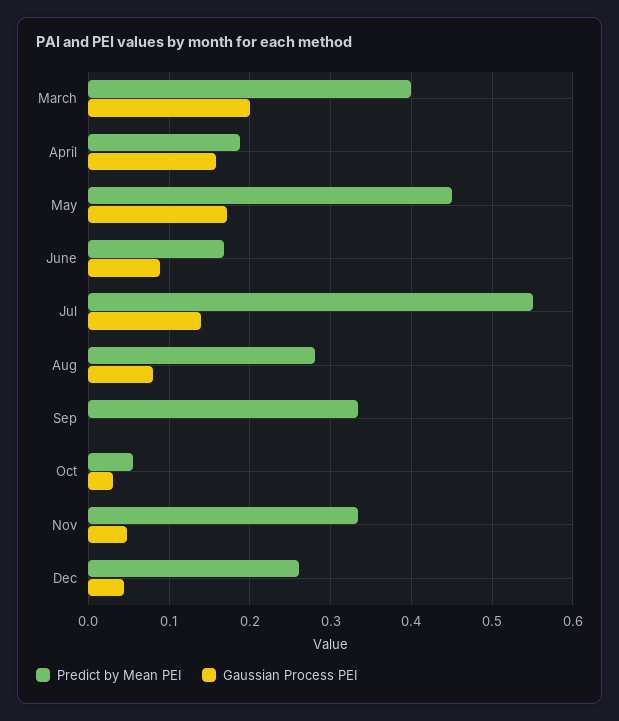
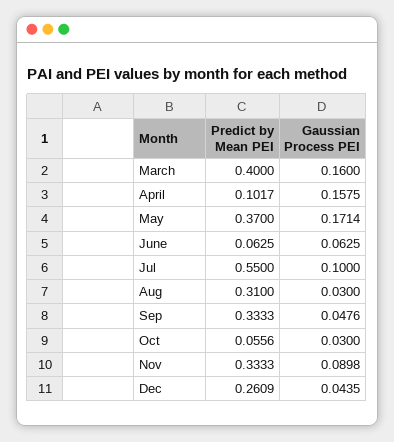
  {
    "Predict by Mean PEI": {
      "March": 0.4,
-     "April": 0.19,
+     "April": 0.1017,
-     "May": 0.45,
+     "May": 0.37,
-     "June": 0.17,
+     "June": 0.0625,
      "Jul": 0.55,
-     "Aug": 0.28,
+     "Aug": 0.31,
      "Sep": 0.3333,
      "Oct": 0.0556,
      "Nov": 0.3333,
      "Dec": 0.2609
    },
    "Gaussian Process PEI": {
-     "March": 0.2,
+     "March": 0.16,
      "April": 0.1575,
      "May": 0.1714,
-     "June": 0.09,
+     "June": 0.0625,
-     "Jul": 0.14,
+     "Jul": 0.1,
-     "Aug": 0.08,
+     "Aug": 0.03,
-     "Sep": 0,
+     "Sep": 0.0476,
      "Oct": 0.03,
-     "Nov": 0.05,
+     "Nov": 0.0898,
      "Dec": 0.0435
    }
  }

